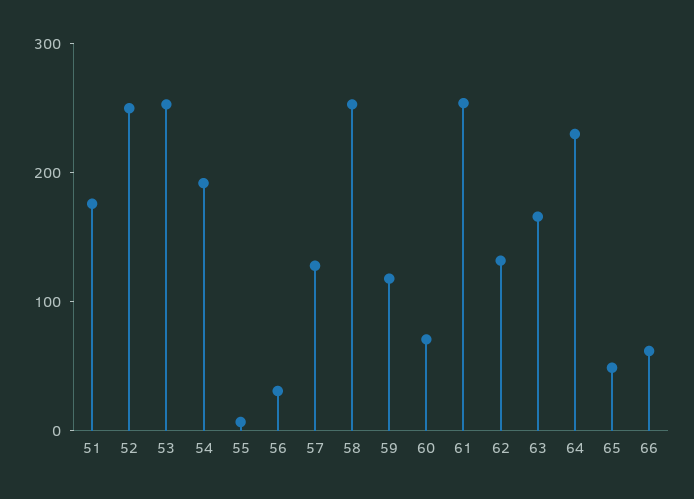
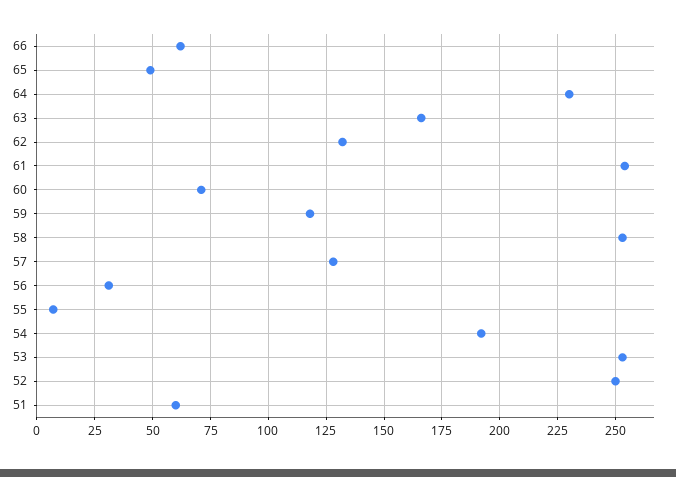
  {
-   "51": 180,
+   "51": 60,
    "52": 250,
    "53": 255,
    "54": 190,
    "55": 5,
    "56": 30,
    "57": 130,
    "58": 255,
    "59": 120,
    "60": 70,
    "61": 255,
    "62": 130,
    "63": 165,
    "64": 230,
    "65": 50,
    "66": 60
  }

